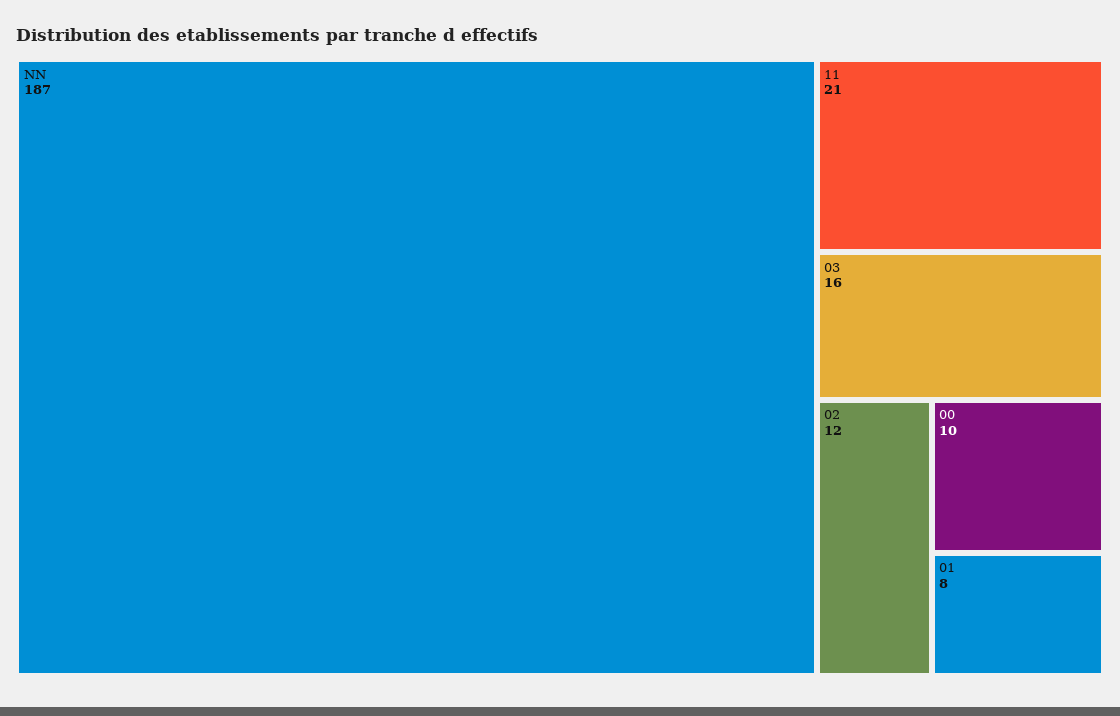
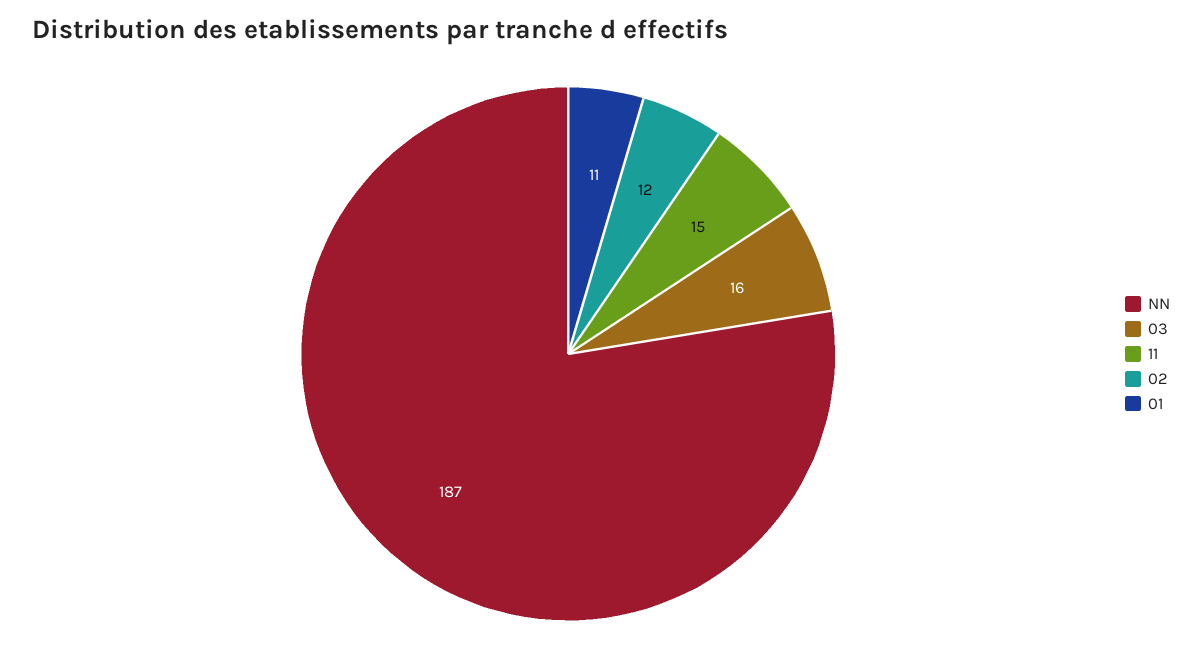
  {
    "NN": 187,
-   "11": 21,
+   "11": 15,
    "03": 16,
    "02": 12,
-   "00": 10,
-   "01": 8
+   "01": 11
  }

